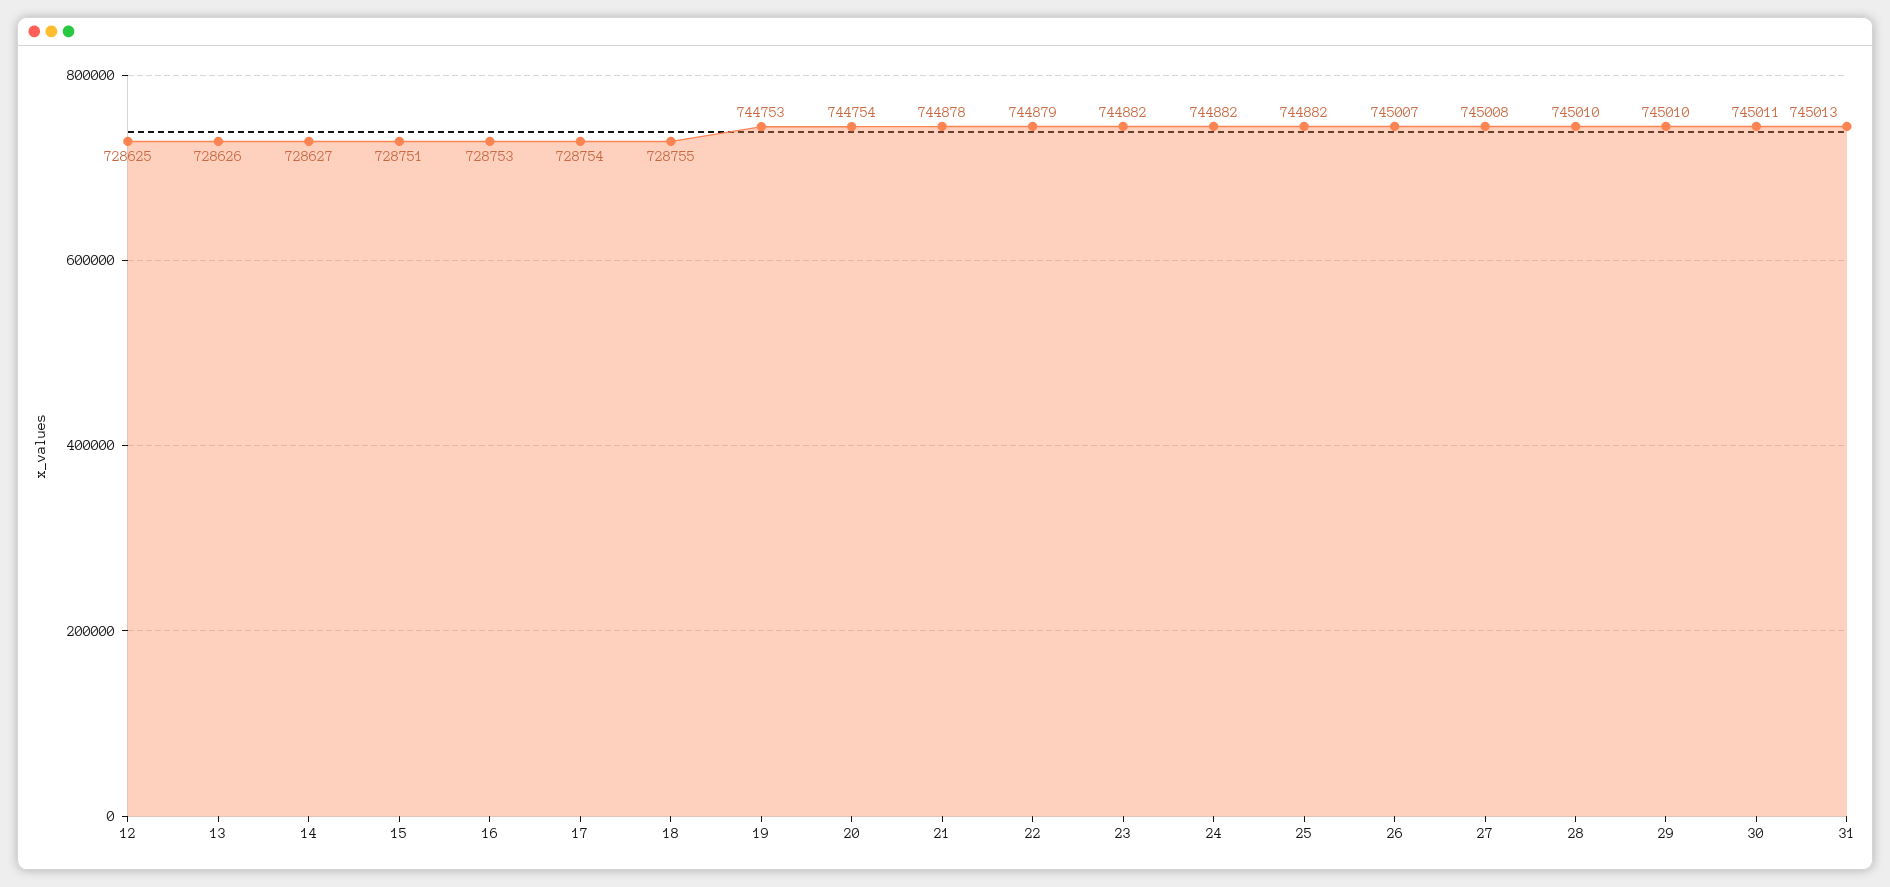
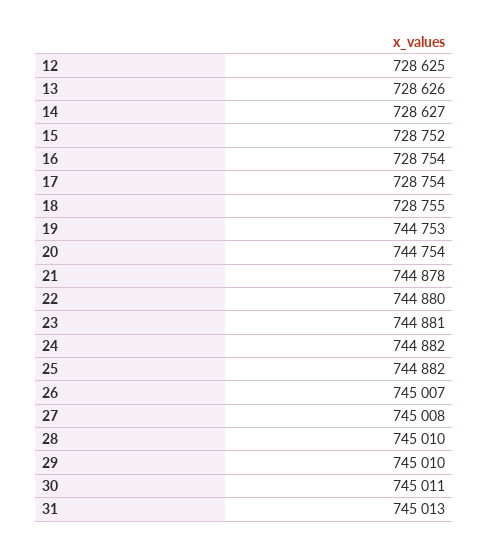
  {
    "12": 728625,
    "13": 728626,
    "14": 728627,
-   "15": 728751,
+   "15": 728752,
-   "16": 728753,
+   "16": 728754,
    "17": 728754,
    "18": 728755,
    "19": 744753,
    "20": 744754,
    "21": 744878,
-   "22": 744879,
+   "22": 744880,
-   "23": 744882,
+   "23": 744881,
    "24": 744882,
    "25": 744882,
    "26": 745007,
    "27": 745008,
    "28": 745010,
    "29": 745010,
    "30": 745011,
    "31": 745013
  }

